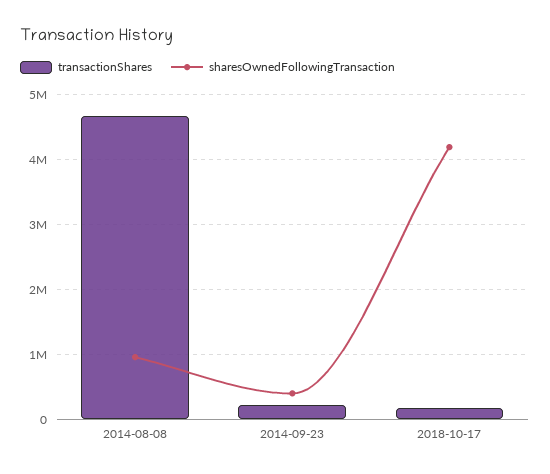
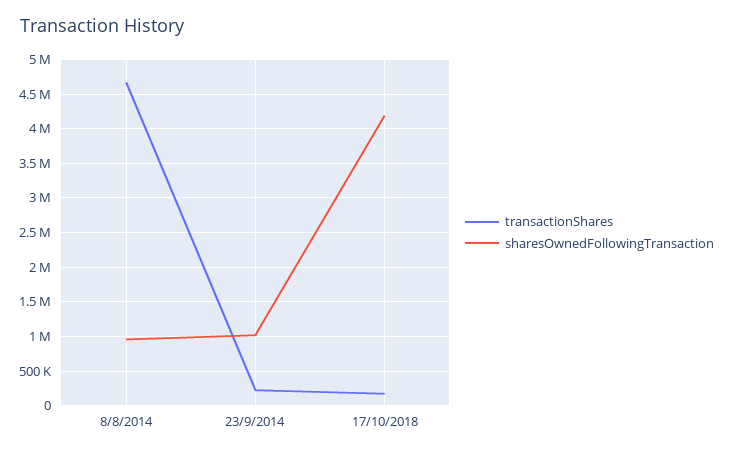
  {
    "transactionShares": {
      "2014-08-08": 4700000,
      "2014-09-23": 200000,
      "2018-10-17": 200000
    },
    "sharesOwnedFollowingTransaction": {
      "2014-08-08": 1000000,
-     "2014-09-23": 400000,
+     "2014-09-23": 1000000,
      "2018-10-17": 4200000
    }
  }

